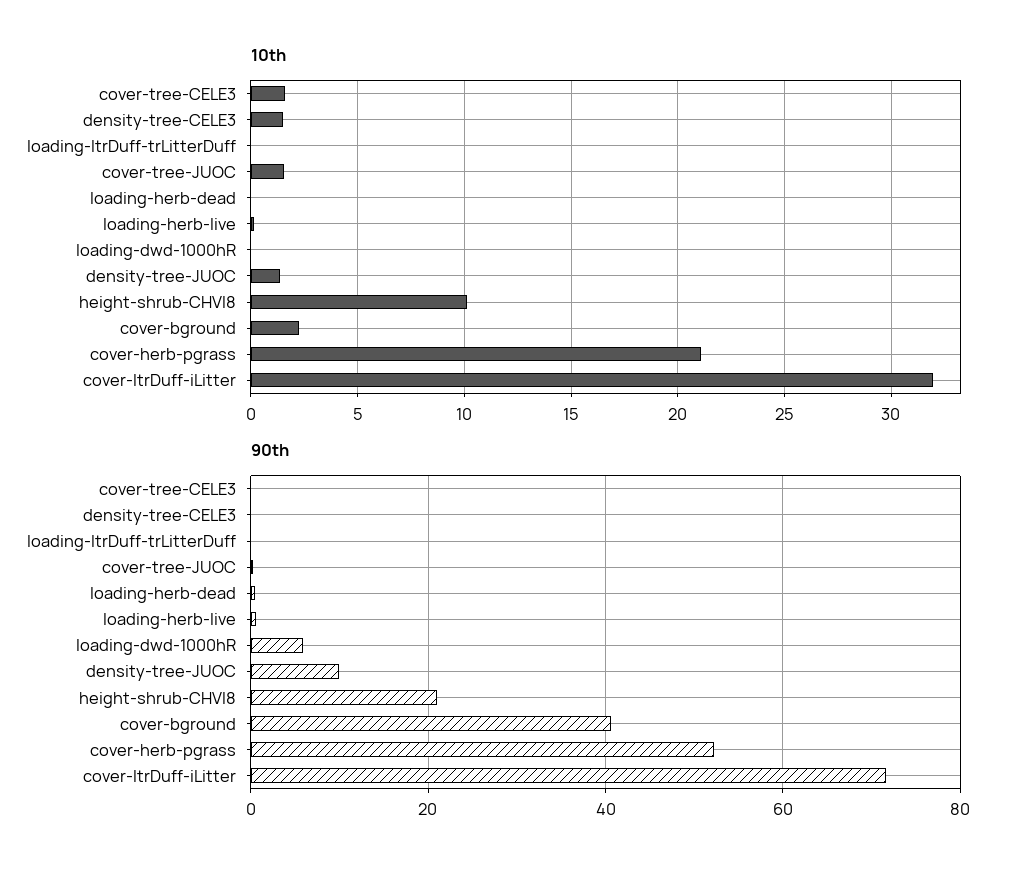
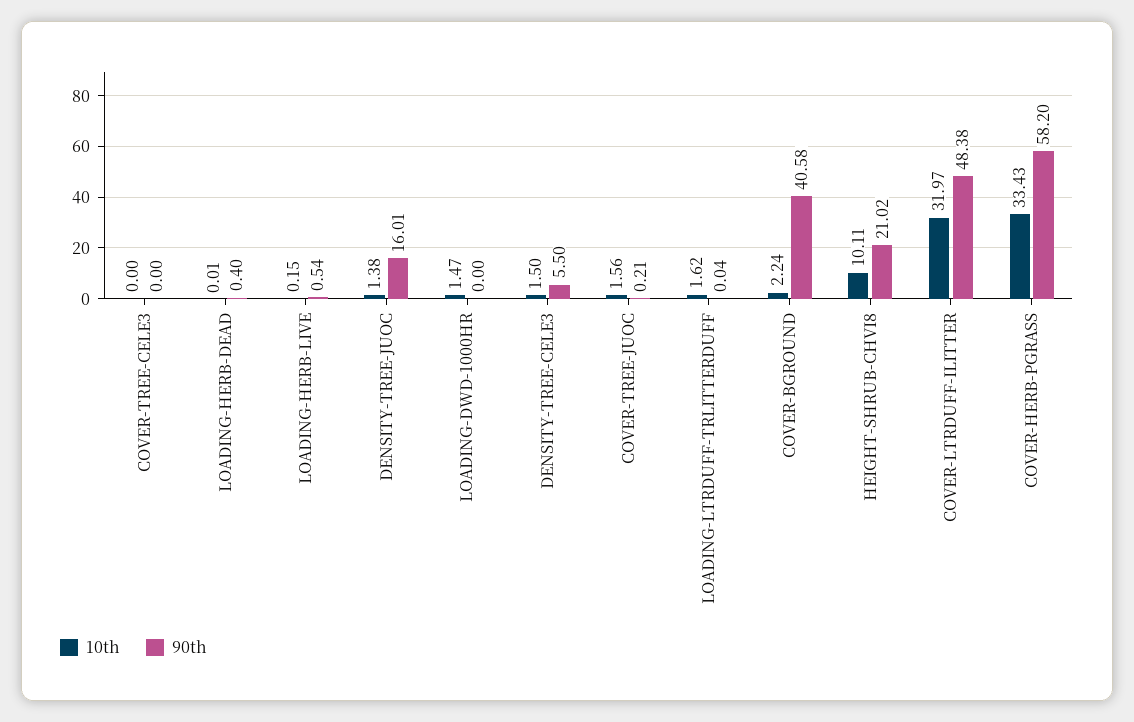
  {
    "10th": {
-     "cover-tree-CELE3": 1.5,
+     "cover-tree-CELE3": 0,
      "density-tree-CELE3": 1.5,
-     "loading-ltrDuff-trLitterDuff": 0,
+     "loading-ltrDuff-trLitterDuff": 1.62,
      "cover-tree-JUOC": 1.56,
      "loading-herb-dead": 0.01,
      "loading-herb-live": 0.15,
-     "loading-dwd-1000hR": 0,
+     "loading-dwd-1000hR": 1.47,
      "density-tree-JUOC": 1.38,
      "height-shrub-CHVI8": 10.11,
      "cover-bground": 2.24,
-     "cover-herb-pgrass": 21,
+     "cover-herb-pgrass": 33.43,
      "cover-ltrDuff-iLitter": 31.97
    },
    "90th": {
      "cover-tree-CELE3": 0,
-     "density-tree-CELE3": 0,
+     "density-tree-CELE3": 5.5,
      "loading-ltrDuff-trLitterDuff": 0.04,
      "cover-tree-JUOC": 0.21,
      "loading-herb-dead": 0.4,
      "loading-herb-live": 0.54,
-     "loading-dwd-1000hR": 6,
+     "loading-dwd-1000hR": 0,
-     "density-tree-JUOC": 10,
+     "density-tree-JUOC": 16.01,
      "height-shrub-CHVI8": 21.02,
      "cover-bground": 40.58,
-     "cover-herb-pgrass": 52,
+     "cover-herb-pgrass": 58.2,
-     "cover-ltrDuff-iLitter": 72
+     "cover-ltrDuff-iLitter": 48.38
    }
  }

